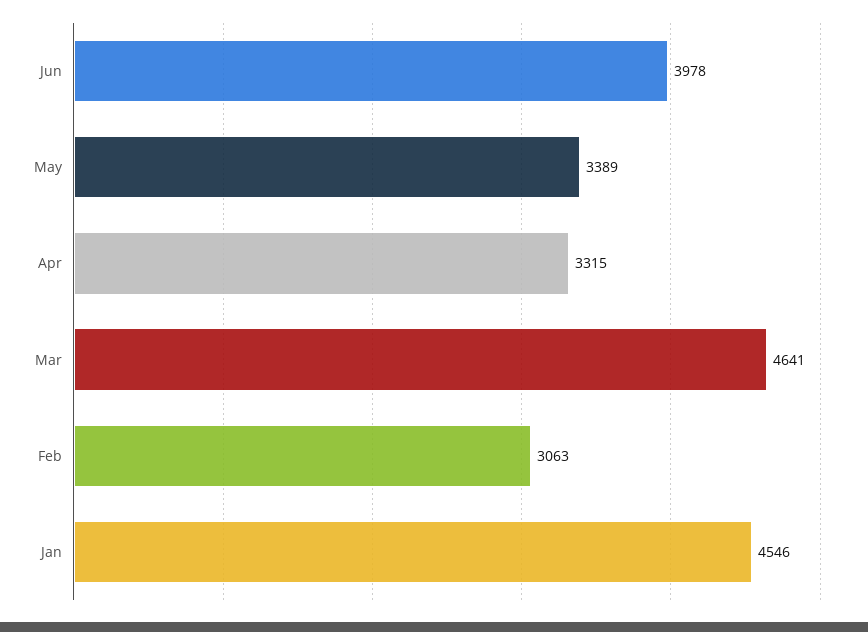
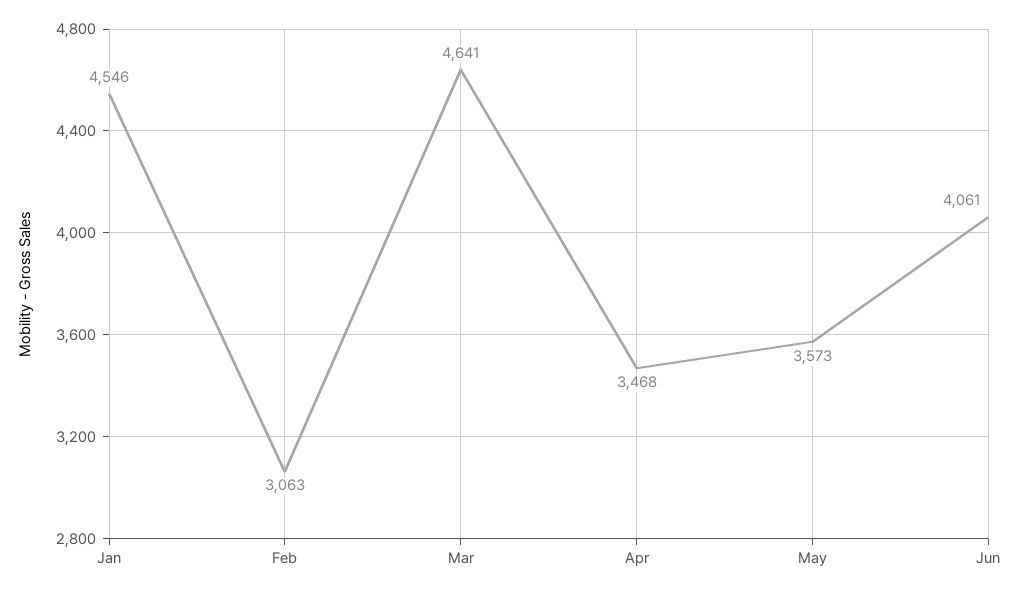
  {
-   "Jun": 3978,
+   "Jun": 4061,
-   "May": 3389,
+   "May": 3573,
-   "Apr": 3315,
+   "Apr": 3468,
    "Mar": 4641,
    "Feb": 3063,
    "Jan": 4546
  }

